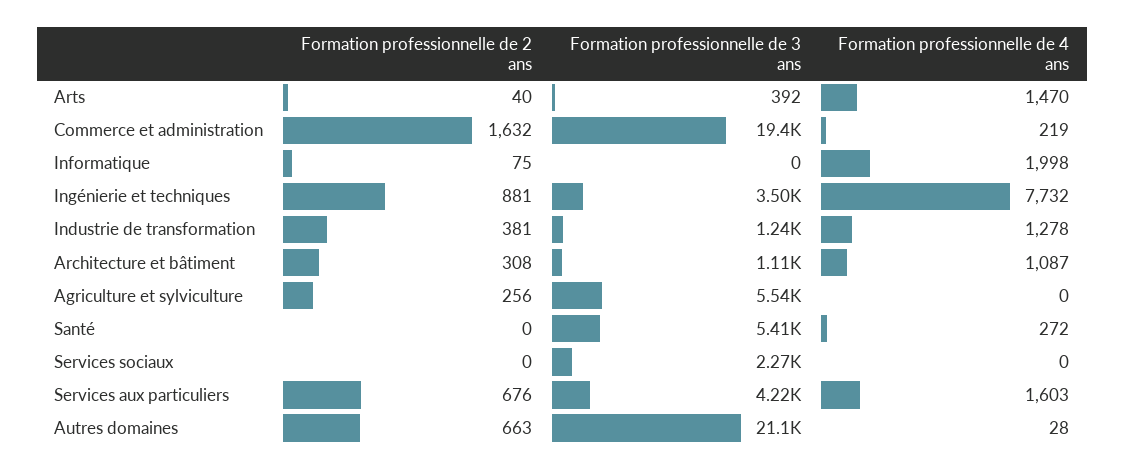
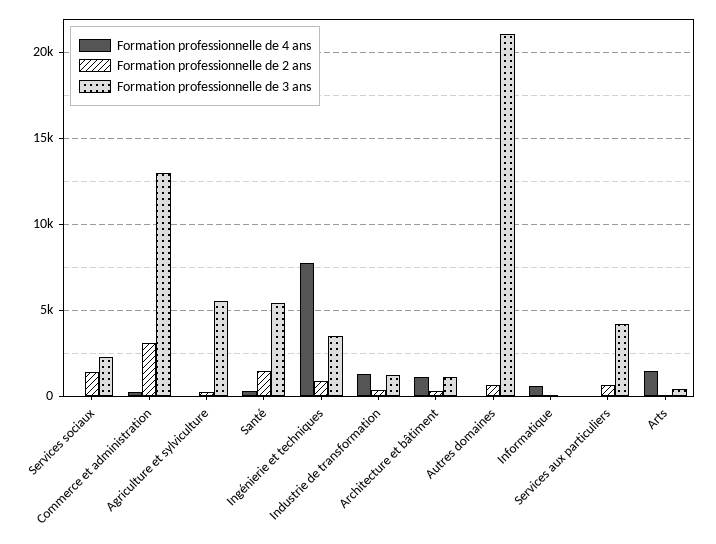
  {
    "Formation professionnelle de 2 ans": {
      "Arts": 40,
-     "Commerce et administration": 1632,
+     "Commerce et administration": 3000,
      "Informatique": 75,
      "Ingénierie et techniques": 881,
      "Industrie de transformation": 381,
      "Architecture et bâtiment": 308,
      "Agriculture et sylviculture": 256,
-     "Santé": 0,
+     "Santé": 1500,
-     "Services sociaux": 0,
+     "Services sociaux": 1500,
      "Services aux particuliers": 676,
      "Autres domaines": 663
    },
    "Formation professionnelle de 3 ans": {
      "Arts": 392,
-     "Commerce et administration": 19400,
+     "Commerce et administration": 13000,
      "Informatique": 0,
      "Ingénierie et techniques": 3500,
      "Industrie de transformation": 1240,
      "Architecture et bâtiment": 1110,
      "Agriculture et sylviculture": 5540,
      "Santé": 5410,
      "Services sociaux": 2270,
      "Services aux particuliers": 4220,
      "Autres domaines": 21100
    },
    "Formation professionnelle de 4 ans": {
      "Arts": 1470,
      "Commerce et administration": 219,
-     "Informatique": 1998,
+     "Informatique": 500,
      "Ingénierie et techniques": 7732,
      "Industrie de transformation": 1278,
      "Architecture et bâtiment": 1087,
      "Agriculture et sylviculture": 0,
      "Santé": 272,
      "Services sociaux": 0,
-     "Services aux particuliers": 1603,
+     "Services aux particuliers": 0,
      "Autres domaines": 28
    }
  }

